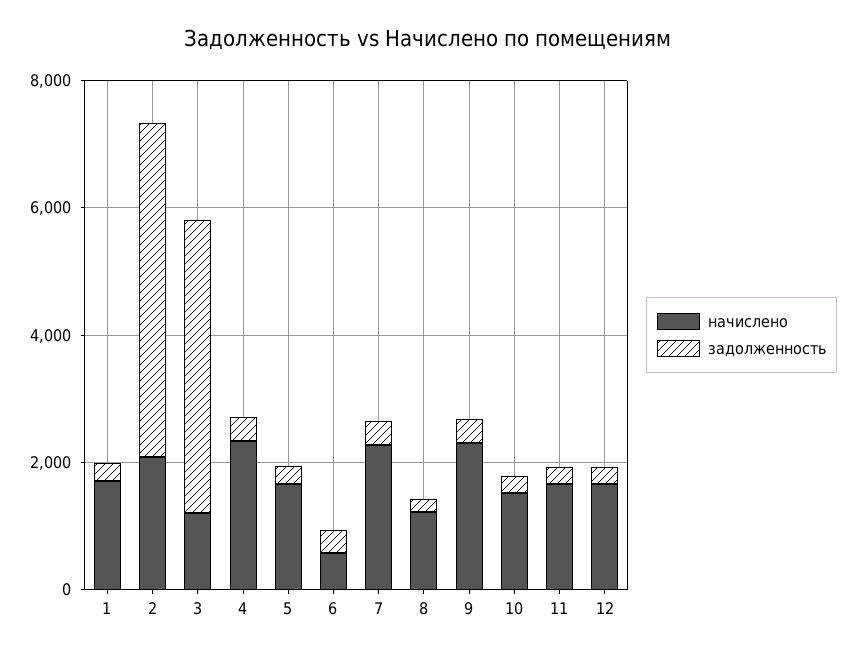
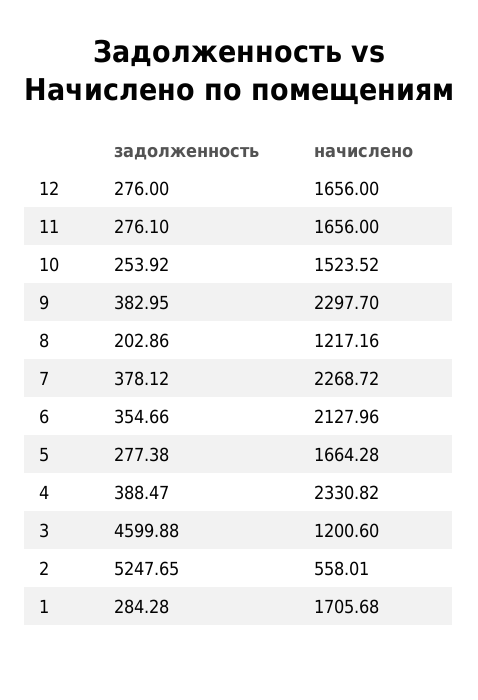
  {
    "начислено": {
      "1": 1705.68,
-     "2": 2000,
+     "2": 558.01,
      "3": 1200.6,
      "4": 2330.82,
      "5": 1664.28,
-     "6": 500,
+     "6": 2127.96,
      "7": 2268.72,
      "8": 1217.16,
      "9": 2297.7,
      "10": 1523.52,
      "11": 1656,
      "12": 1656
    },
    "задолженность": {
      "1": 284.28,
      "2": 5247.65,
      "3": 4599.88,
      "4": 388.47,
      "5": 277.38,
      "6": 354.66,
      "7": 378.12,
      "8": 202.86,
      "9": 382.95,
      "10": 253.92,
      "11": 276.1,
      "12": 276
    }
  }

